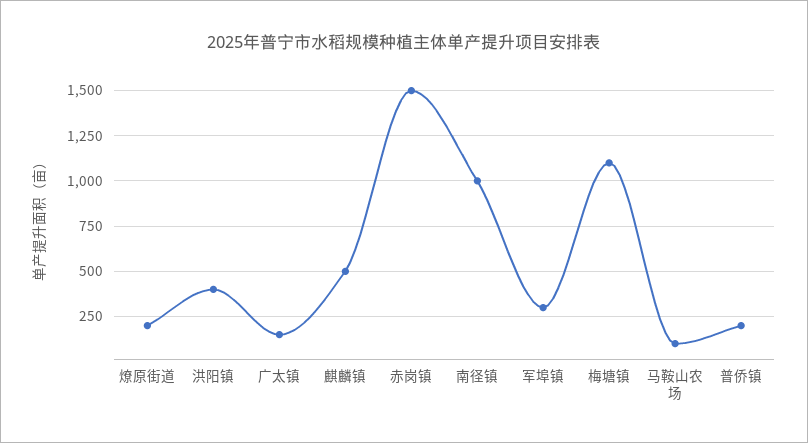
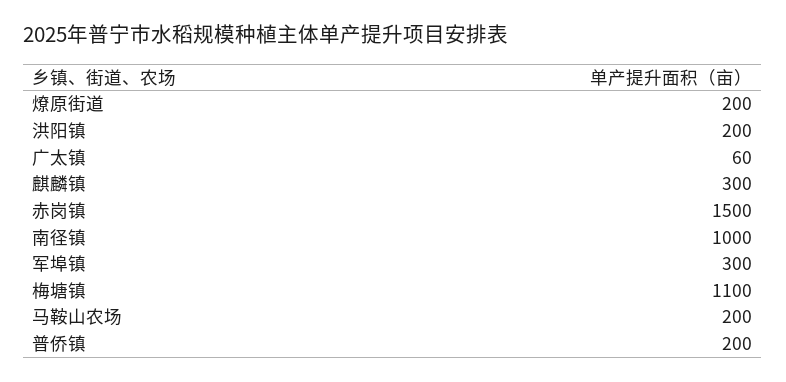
  {
    "燎原街道": 200,
-   "洪阳镇": 400,
+   "洪阳镇": 200,
-   "广太镇": 150,
+   "广太镇": 60,
-   "麒麟镇": 500,
+   "麒麟镇": 300,
    "赤岗镇": 1500,
    "南径镇": 1000,
    "军埠镇": 300,
    "梅塘镇": 1100,
-   "马鞍山农场": 100,
+   "马鞍山农场": 200,
    "普侨镇": 200
  }

